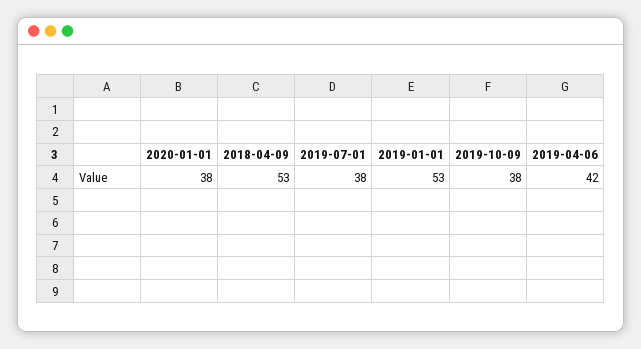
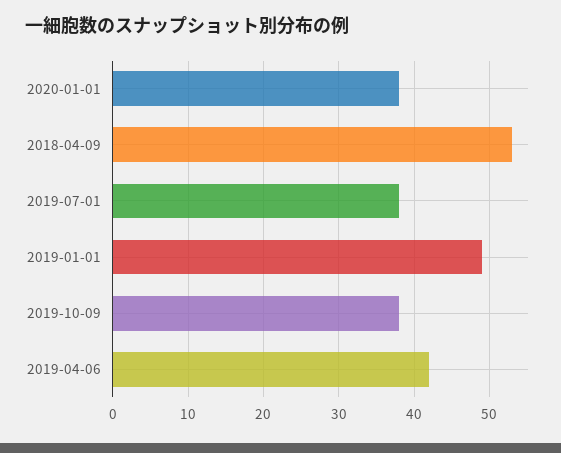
  {
    "2020-01-01": 38,
    "2018-04-09": 53,
    "2019-07-01": 38,
-   "2019-01-01": 53,
+   "2019-01-01": 49,
    "2019-10-09": 38,
    "2019-04-06": 42
  }

